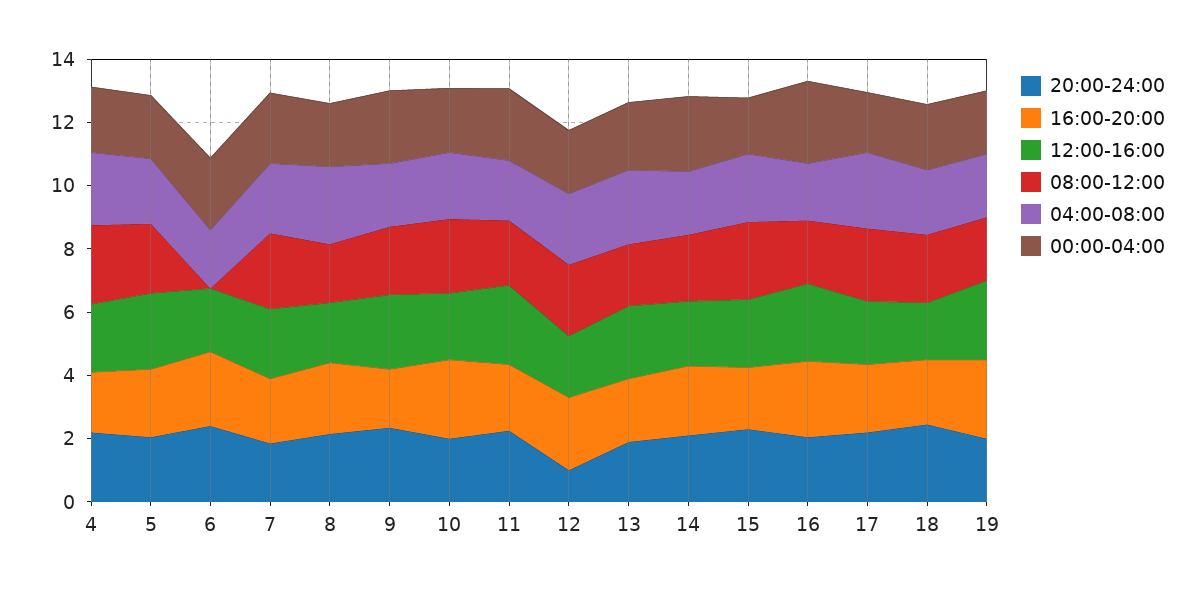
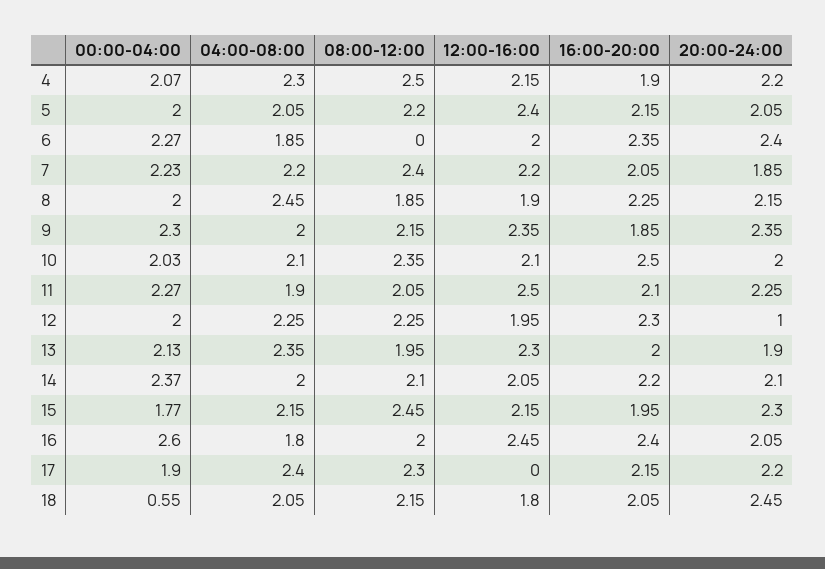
  {
    "20:00-24:00": {
      "4": 2.2,
      "5": 2.05,
      "6": 2.4,
      "7": 1.85,
      "8": 2.15,
      "9": 2.35,
      "10": 2,
      "11": 2.25,
      "12": 1,
      "13": 1.9,
      "14": 2.1,
      "15": 2.3,
      "16": 2.05,
      "17": 2.2,
-     "18": 2.45,
+     "18": 2.45
-     "19": 2
    },
    "16:00-20:00": {
      "4": 1.9,
      "5": 2.15,
      "6": 2.35,
      "7": 2.05,
      "8": 2.25,
      "9": 1.85,
      "10": 2.5,
      "11": 2.1,
      "12": 2.3,
      "13": 2,
      "14": 2.2,
      "15": 1.95,
      "16": 2.4,
      "17": 2.15,
-     "18": 2.05,
+     "18": 2.05
-     "19": 2.5
    },
    "12:00-16:00": {
      "4": 2.15,
      "5": 2.4,
      "6": 2,
      "7": 2.2,
      "8": 1.9,
      "9": 2.35,
      "10": 2.1,
      "11": 2.5,
      "12": 1.95,
      "13": 2.3,
      "14": 2.05,
      "15": 2.15,
      "16": 2.45,
-     "17": 2,
+     "17": 0,
-     "18": 1.8,
+     "18": 1.8
-     "19": 2.5
    },
    "08:00-12:00": {
      "4": 2.5,
      "5": 2.2,
      "6": 0,
      "7": 2.4,
      "8": 1.85,
      "9": 2.15,
      "10": 2.35,
      "11": 2.05,
      "12": 2.25,
      "13": 1.95,
      "14": 2.1,
      "15": 2.45,
      "16": 2,
      "17": 2.3,
-     "18": 2.15,
+     "18": 2.15
-     "19": 2
    },
    "04:00-08:00": {
      "4": 2.3,
      "5": 2.05,
      "6": 1.85,
      "7": 2.2,
      "8": 2.45,
      "9": 2,
      "10": 2.1,
      "11": 1.9,
      "12": 2.25,
      "13": 2.35,
      "14": 2,
      "15": 2.15,
      "16": 1.8,
      "17": 2.4,
-     "18": 2.05,
+     "18": 2.05
-     "19": 2
    },
    "00:00-04:00": {
      "4": 2.07,
      "5": 2,
      "6": 2.27,
      "7": 2.23,
      "8": 2,
      "9": 2.3,
      "10": 2.03,
      "11": 2.27,
      "12": 2,
      "13": 2.13,
      "14": 2.37,
      "15": 1.77,
      "16": 2.6,
      "17": 1.9,
-     "18": 2,
+     "18": 0.55
-     "19": 2
    }
  }

